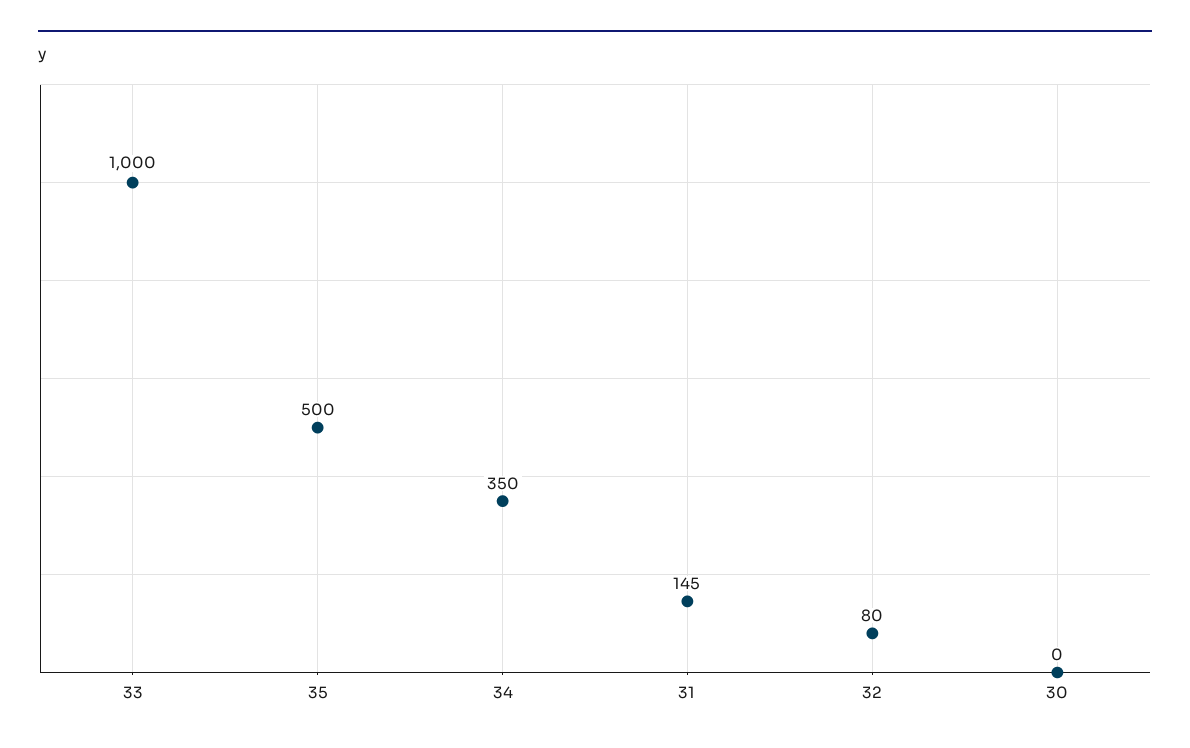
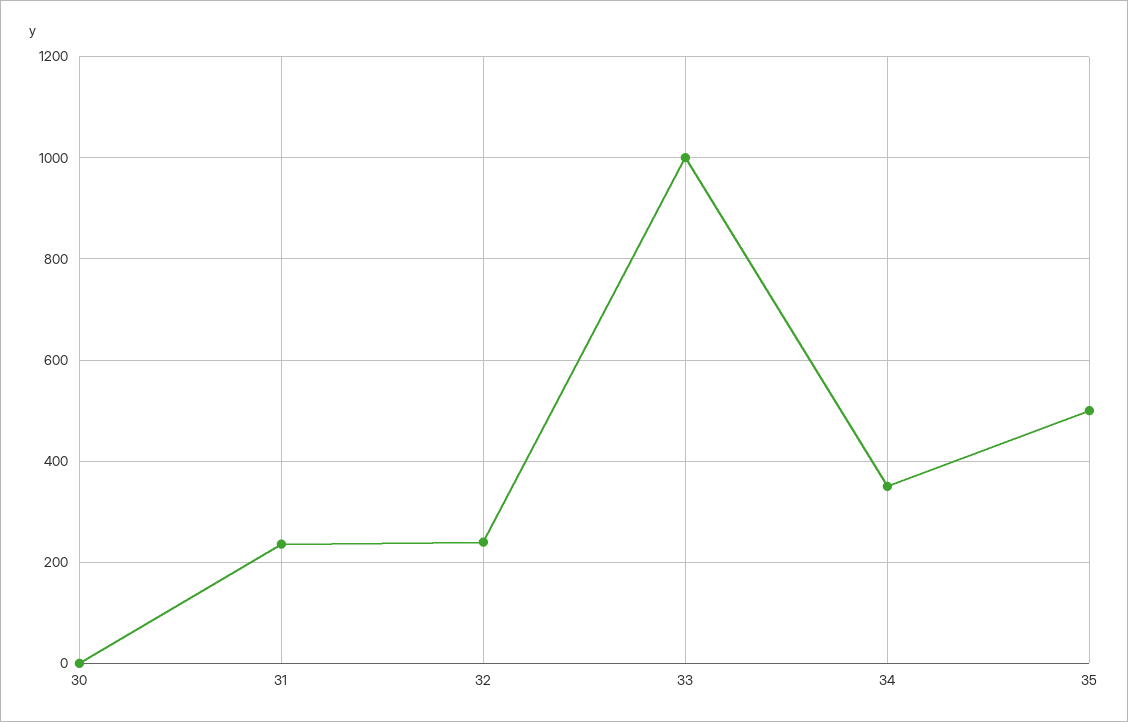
  {
    "33": 1000,
    "35": 500,
    "34": 350,
-   "31": 145,
+   "31": 240,
-   "32": 80,
+   "32": 240,
    "30": 0
  }

